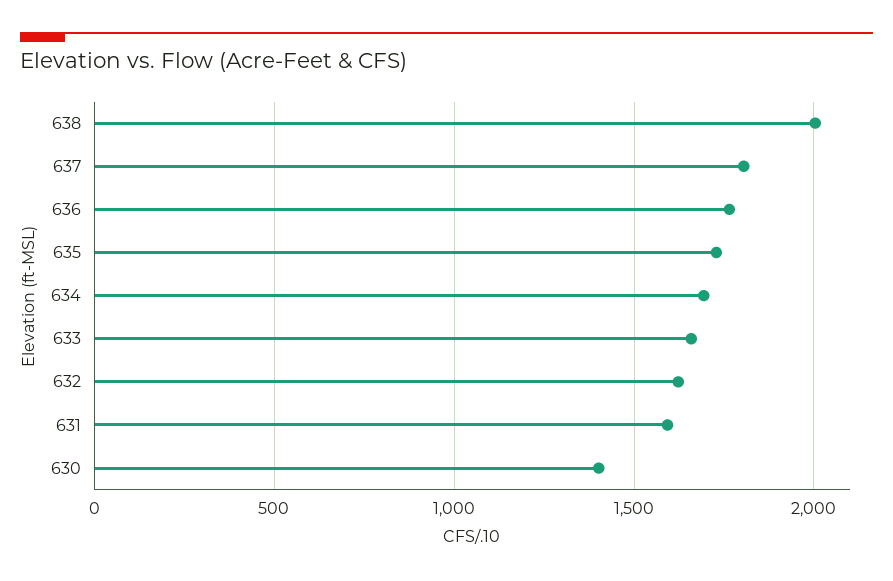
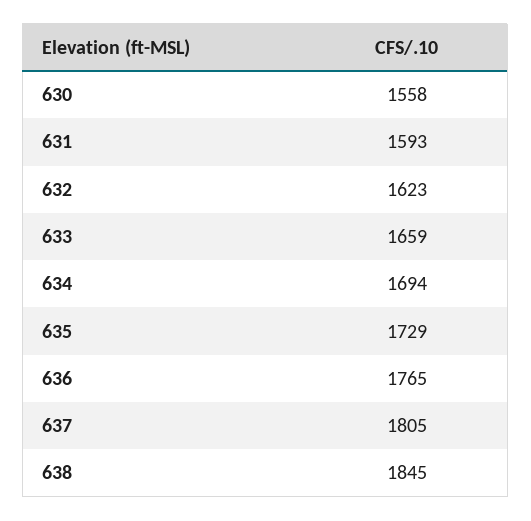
  {
-   "638": 2000,
+   "638": 1845,
    "637": 1805,
    "636": 1765,
    "635": 1729,
    "634": 1694,
    "633": 1659,
    "632": 1623,
    "631": 1593,
-   "630": 1400
+   "630": 1558
  }

